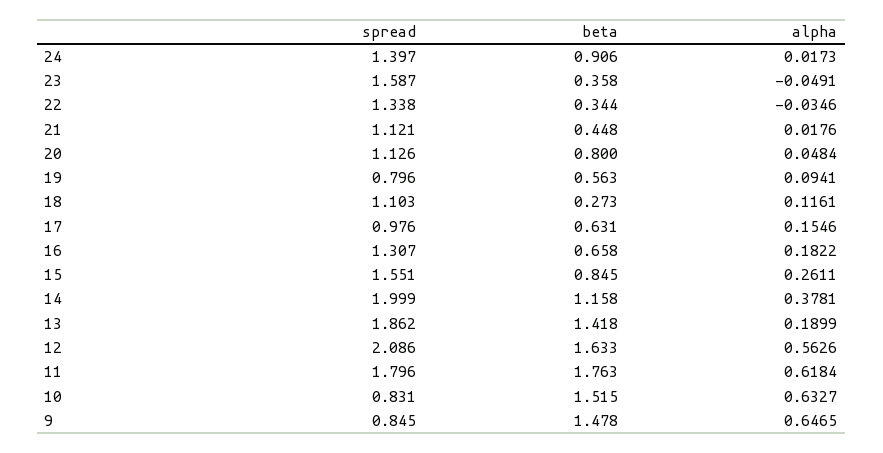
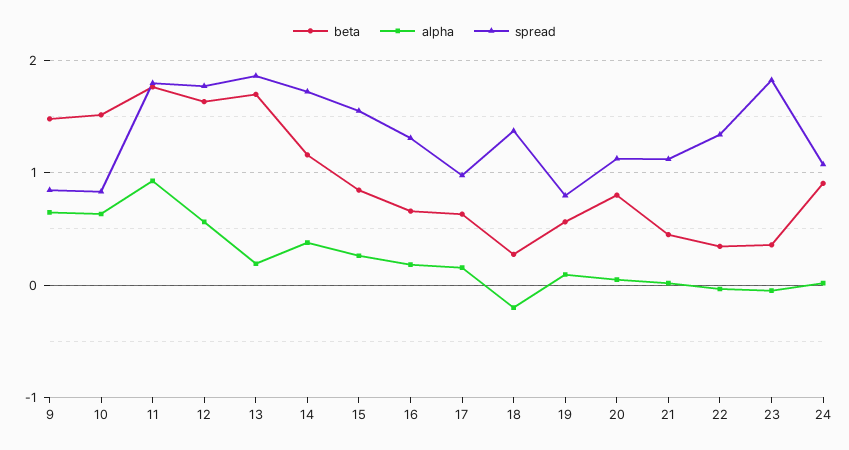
  {
    "spread": {
-     "24": 1.397,
+     "24": 1.1,
-     "23": 1.587,
+     "23": 1.8,
      "22": 1.338,
      "21": 1.121,
      "20": 1.126,
      "19": 0.796,
-     "18": 1.103,
+     "18": 1.4,
      "17": 0.976,
      "16": 1.307,
      "15": 1.551,
-     "14": 1.999,
+     "14": 1.7,
      "13": 1.862,
-     "12": 2.086,
+     "12": 1.8,
      "11": 1.796,
      "10": 0.831,
      "9": 0.845
    },
    "beta": {
      "24": 0.906,
      "23": 0.358,
      "22": 0.344,
      "21": 0.448,
      "20": 0.8,
      "19": 0.563,
      "18": 0.273,
      "17": 0.631,
      "16": 0.658,
      "15": 0.845,
      "14": 1.158,
-     "13": 1.418,
+     "13": 1.7,
      "12": 1.633,
      "11": 1.763,
      "10": 1.515,
      "9": 1.478
    },
    "alpha": {
      "24": 0.0173,
      "23": -0.0491,
      "22": -0.0346,
      "21": 0.0176,
      "20": 0.0484,
      "19": 0.0941,
-     "18": 0.1161,
+     "18": -0.2,
      "17": 0.1546,
      "16": 0.1822,
      "15": 0.2611,
      "14": 0.3781,
      "13": 0.1899,
      "12": 0.5626,
-     "11": 0.6184,
+     "11": 0.9,
      "10": 0.6327,
      "9": 0.6465
    }
  }

